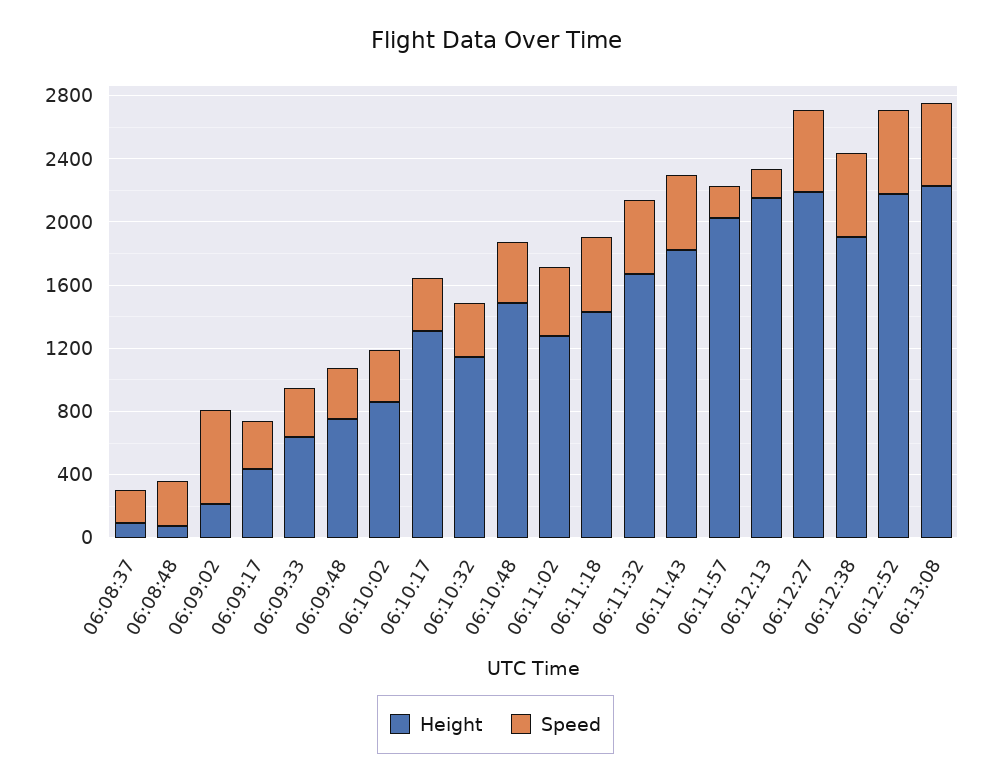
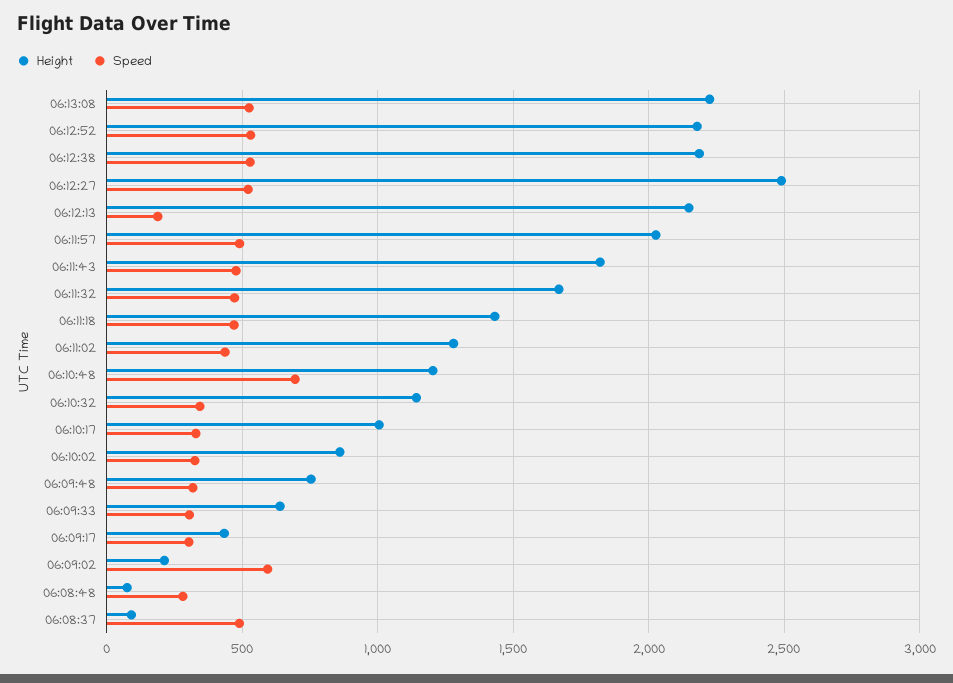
  {
    "Height": {
      "06:08:37": 100,
      "06:08:48": 100,
      "06:09:02": 200,
      "06:09:17": 450,
      "06:09:33": 650,
      "06:09:48": 750,
      "06:10:02": 850,
-     "06:10:17": 1300,
+     "06:10:17": 1000,
      "06:10:32": 1150,
-     "06:10:48": 1500,
+     "06:10:48": 1200,
      "06:11:02": 1300,
      "06:11:18": 1450,
      "06:11:32": 1650,
      "06:11:43": 1800,
      "06:11:57": 2050,
      "06:12:13": 2150,
-     "06:12:27": 2200,
+     "06:12:27": 2500,
-     "06:12:38": 1900,
+     "06:12:38": 2200,
      "06:12:52": 2200,
      "06:13:08": 2250
    },
    "Speed": {
-     "06:08:37": 200,
+     "06:08:37": 500,
      "06:08:48": 300,
      "06:09:02": 600,
      "06:09:17": 300,
      "06:09:33": 300,
      "06:09:48": 300,
      "06:10:02": 350,
      "06:10:17": 350,
      "06:10:32": 350,
-     "06:10:48": 400,
+     "06:10:48": 700,
      "06:11:02": 450,
      "06:11:18": 450,
      "06:11:32": 450,
      "06:11:43": 500,
-     "06:11:57": 200,
+     "06:11:57": 500,
      "06:12:13": 200,
      "06:12:27": 500,
      "06:12:38": 550,
      "06:12:52": 550,
      "06:13:08": 550
    }
  }

